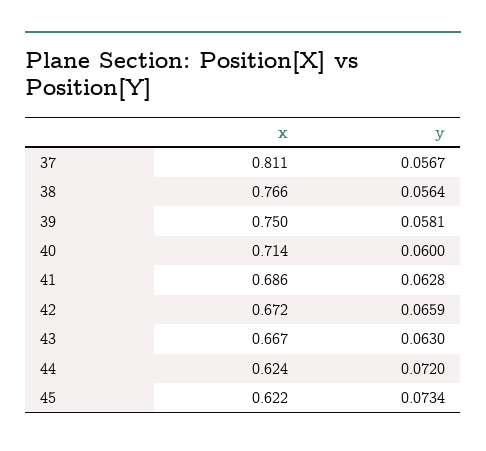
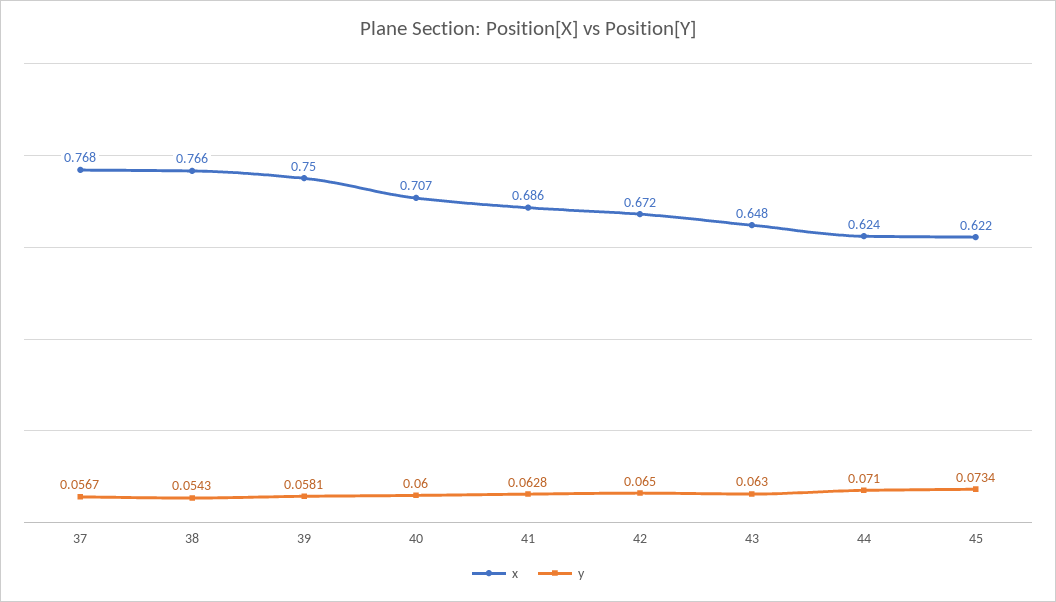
  {
    "x": {
-     "37": 0.811,
+     "37": 0.768,
      "38": 0.766,
      "39": 0.75,
-     "40": 0.714,
+     "40": 0.707,
      "41": 0.686,
      "42": 0.672,
-     "43": 0.667,
+     "43": 0.648,
      "44": 0.624,
      "45": 0.622
    },
    "y": {
      "37": 0.0567,
-     "38": 0.0564,
+     "38": 0.0543,
      "39": 0.0581,
      "40": 0.06,
      "41": 0.0628,
-     "42": 0.0659,
+     "42": 0.065,
      "43": 0.063,
-     "44": 0.072,
+     "44": 0.071,
      "45": 0.0734
    }
  }

